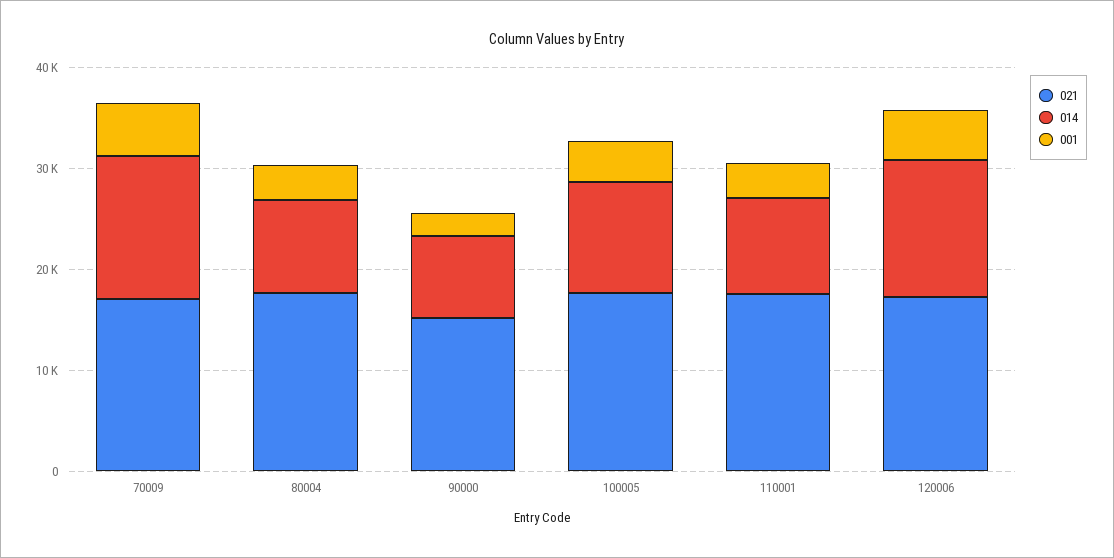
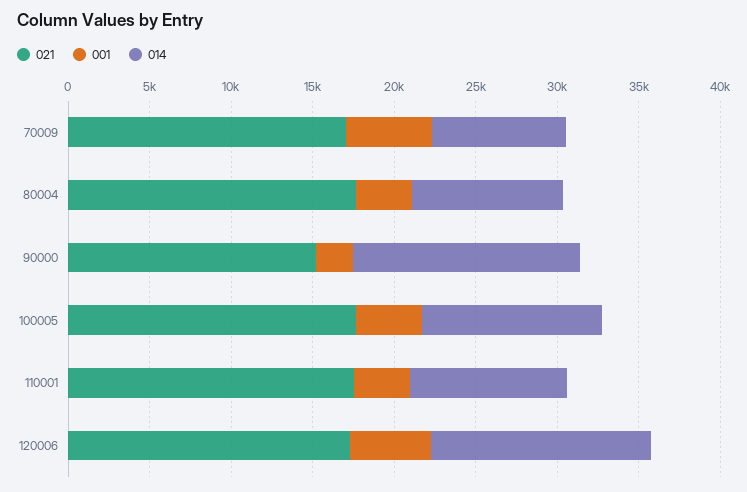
  {
    "021": {
      "70009": 17000,
      "80004": 18000,
      "90000": 15000,
      "100005": 18000,
      "110001": 18000,
      "120006": 17000
    },
    "014": {
-     "70009": 14000,
+     "70009": 8000,
      "80004": 9000,
-     "90000": 8000,
+     "90000": 14000,
      "100005": 11000,
      "110001": 10000,
      "120006": 14000
    },
    "001": {
      "70009": 5000,
      "80004": 3000,
      "90000": 2000,
      "100005": 4000,
      "110001": 3000,
      "120006": 5000
    }
  }

